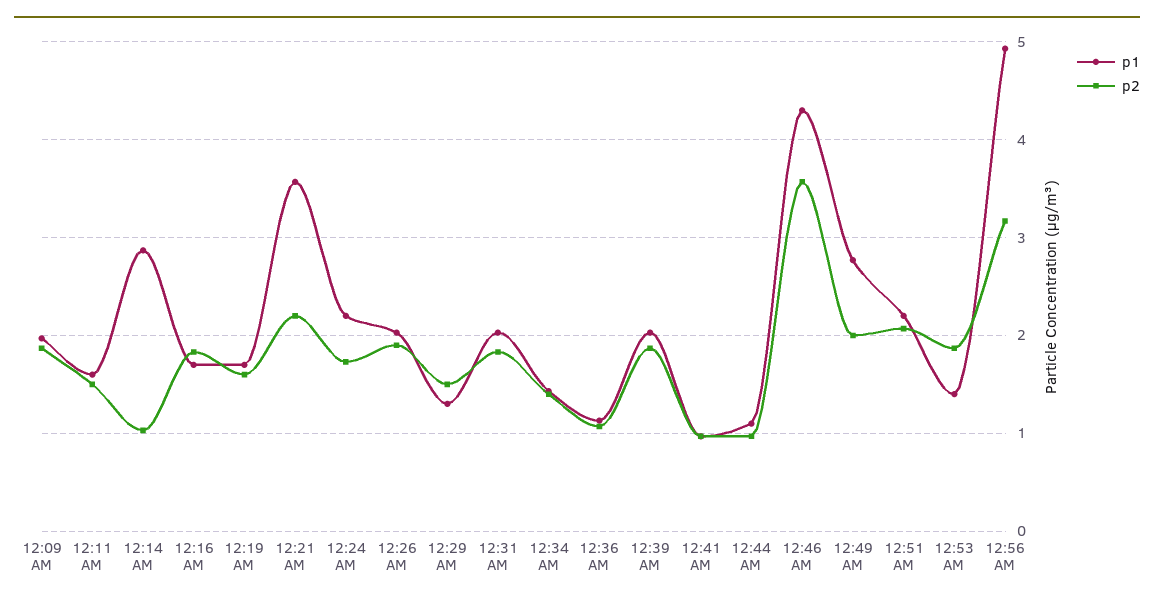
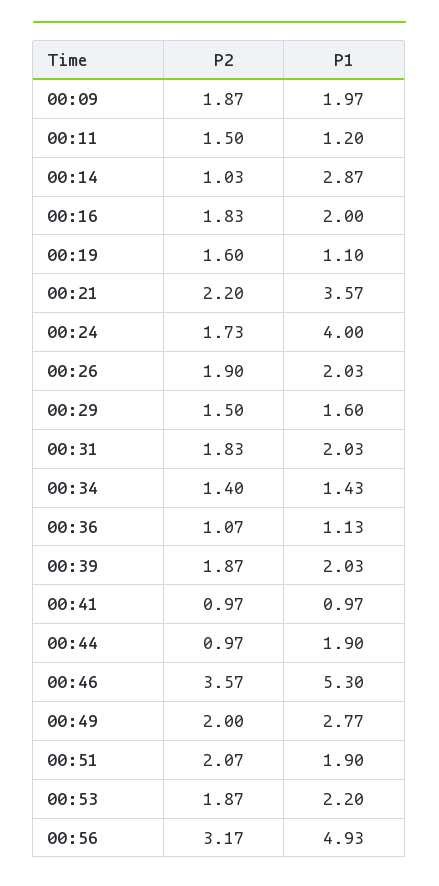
  {
    "p1": {
      "12:09 AM": 1.97,
-     "12:11 AM": 1.6,
+     "12:11 AM": 1.2,
      "12:14 AM": 2.87,
-     "12:16 AM": 1.7,
+     "12:16 AM": 2,
-     "12:19 AM": 1.7,
+     "12:19 AM": 1.1,
      "12:21 AM": 3.57,
-     "12:24 AM": 2.2,
+     "12:24 AM": 4,
      "12:26 AM": 2.03,
-     "12:29 AM": 1.3,
+     "12:29 AM": 1.6,
      "12:31 AM": 2.03,
      "12:34 AM": 1.43,
      "12:36 AM": 1.13,
      "12:39 AM": 2.03,
      "12:41 AM": 0.97,
-     "12:44 AM": 1.1,
+     "12:44 AM": 1.9,
-     "12:46 AM": 4.3,
+     "12:46 AM": 5.3,
      "12:49 AM": 2.77,
-     "12:51 AM": 2.2,
+     "12:51 AM": 1.9,
-     "12:53 AM": 1.4,
+     "12:53 AM": 2.2,
      "12:56 AM": 4.93
    },
    "p2": {
      "12:09 AM": 1.87,
      "12:11 AM": 1.5,
      "12:14 AM": 1.03,
      "12:16 AM": 1.83,
      "12:19 AM": 1.6,
      "12:21 AM": 2.2,
      "12:24 AM": 1.73,
      "12:26 AM": 1.9,
      "12:29 AM": 1.5,
      "12:31 AM": 1.83,
      "12:34 AM": 1.4,
      "12:36 AM": 1.07,
      "12:39 AM": 1.87,
      "12:41 AM": 0.97,
      "12:44 AM": 0.97,
      "12:46 AM": 3.57,
      "12:49 AM": 2,
      "12:51 AM": 2.07,
      "12:53 AM": 1.87,
      "12:56 AM": 3.17
    }
  }

